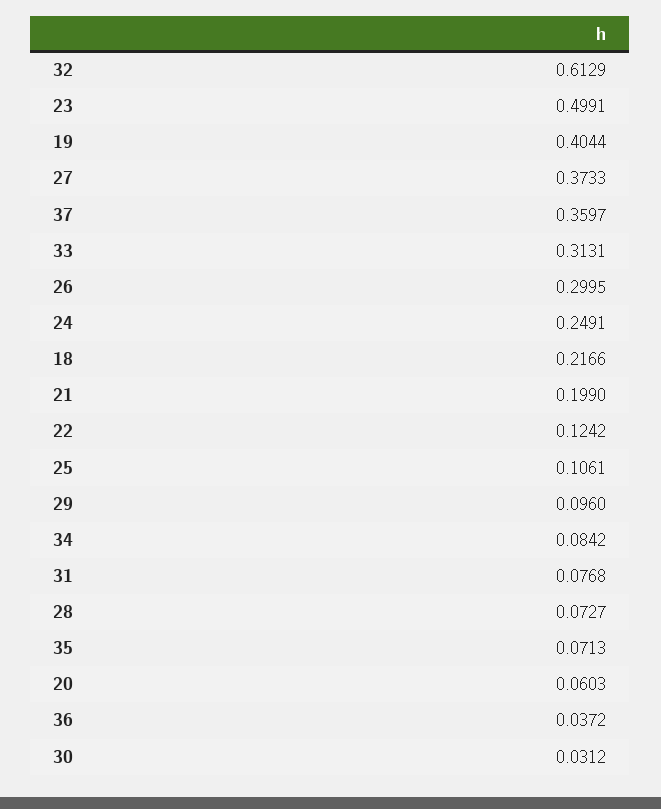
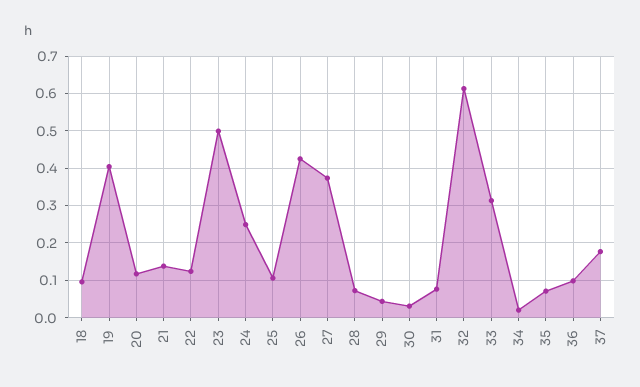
  {
    "32": 0.6129,
    "23": 0.4991,
    "19": 0.4044,
    "27": 0.3733,
-   "37": 0.3597,
+   "37": 0.18,
    "33": 0.3131,
-   "26": 0.2995,
+   "26": 0.42,
    "24": 0.2491,
-   "18": 0.2166,
+   "18": 0.1,
-   "21": 0.199,
+   "21": 0.14,
    "22": 0.1242,
    "25": 0.1061,
-   "29": 0.096,
+   "29": 0.04,
-   "34": 0.0842,
+   "34": 0.02,
    "31": 0.0768,
    "28": 0.0727,
    "35": 0.0713,
-   "20": 0.0603,
+   "20": 0.12,
-   "36": 0.0372,
+   "36": 0.1,
    "30": 0.0312
  }

